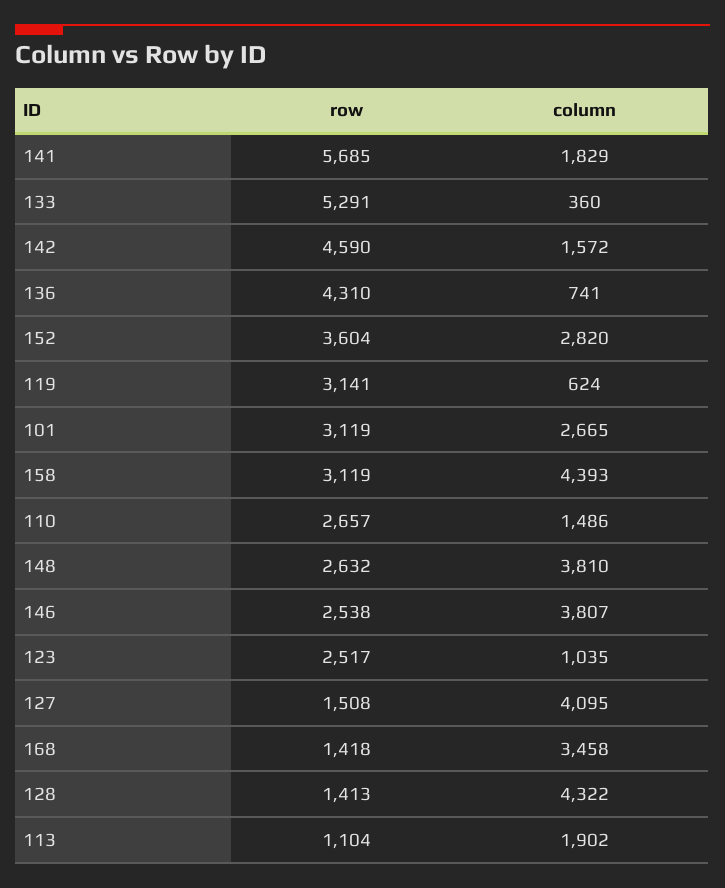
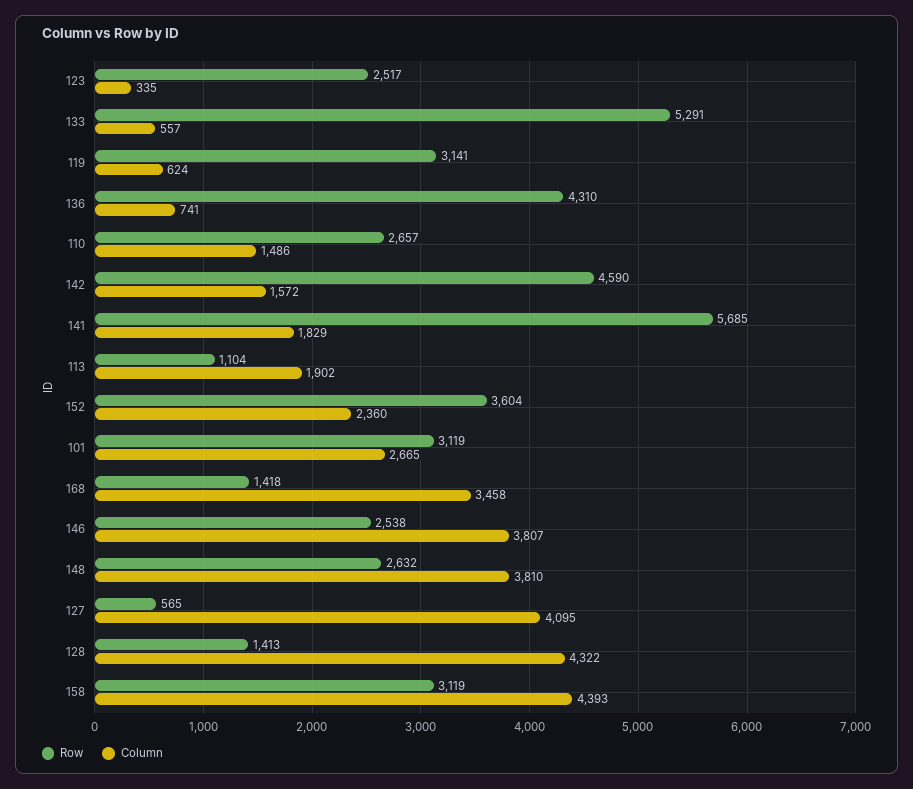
  {
    "row": {
      "141": 5685,
      "133": 5291,
      "142": 4590,
      "136": 4310,
      "152": 3604,
      "119": 3141,
      "101": 3119,
      "158": 3119,
      "110": 2657,
      "148": 2632,
      "146": 2538,
      "123": 2517,
-     "127": 1508,
+     "127": 565,
      "168": 1418,
      "128": 1413,
      "113": 1104
    },
    "column": {
      "141": 1829,
-     "133": 360,
+     "133": 557,
      "142": 1572,
      "136": 741,
-     "152": 2820,
+     "152": 2360,
      "119": 624,
      "101": 2665,
      "158": 4393,
      "110": 1486,
      "148": 3810,
      "146": 3807,
-     "123": 1035,
+     "123": 335,
      "127": 4095,
      "168": 3458,
      "128": 4322,
      "113": 1902
    }
  }

